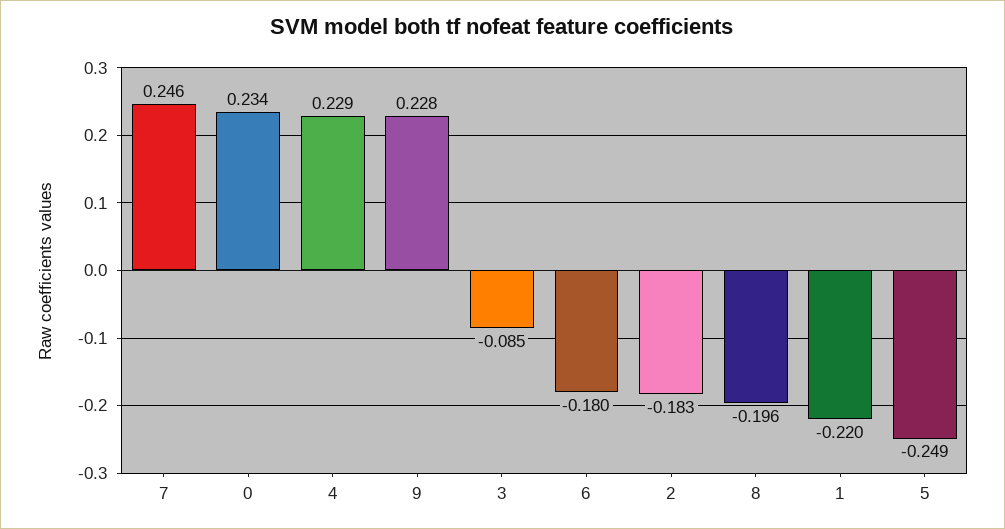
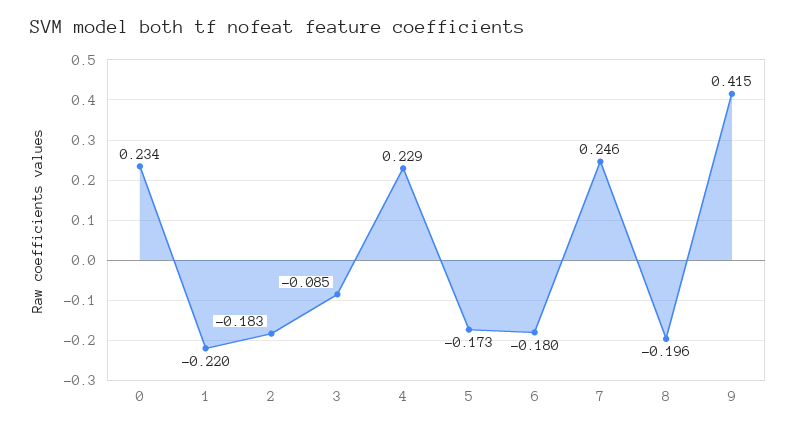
  {
    "7": 0.246,
    "0": 0.234,
    "4": 0.229,
-   "9": 0.228,
+   "9": 0.415,
    "3": -0.085,
    "6": -0.18,
    "2": -0.183,
    "8": -0.196,
    "1": -0.22,
-   "5": -0.249
+   "5": -0.173
  }

